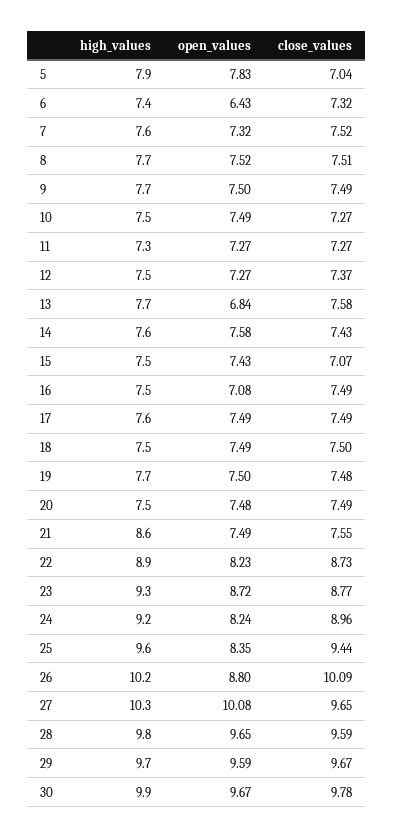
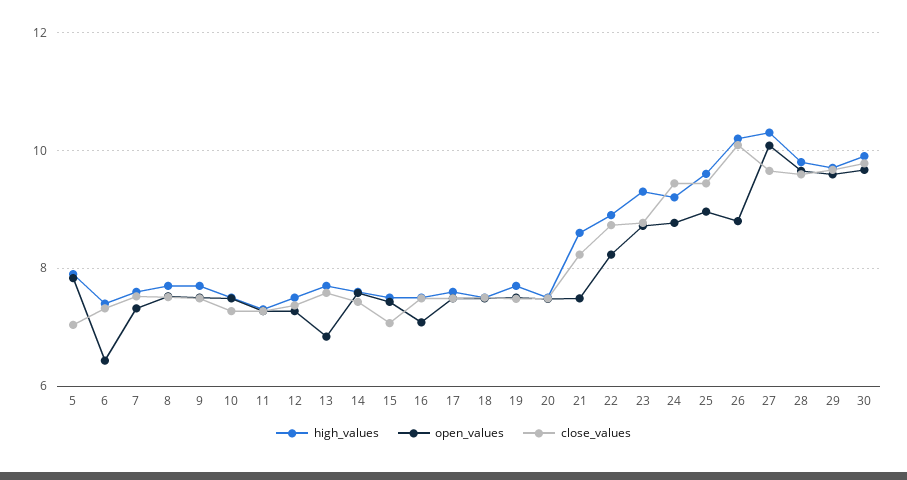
  {
    "high_values": {
      "5": 7.9,
      "6": 7.4,
      "7": 7.6,
      "8": 7.7,
      "9": 7.7,
      "10": 7.5,
      "11": 7.3,
      "12": 7.5,
      "13": 7.7,
      "14": 7.6,
      "15": 7.5,
      "16": 7.5,
      "17": 7.6,
      "18": 7.5,
      "19": 7.7,
      "20": 7.5,
      "21": 8.6,
      "22": 8.9,
      "23": 9.3,
      "24": 9.2,
      "25": 9.6,
      "26": 10.2,
      "27": 10.3,
      "28": 9.8,
      "29": 9.7,
      "30": 9.9
    },
    "open_values": {
      "5": 7.83,
      "6": 6.43,
      "7": 7.32,
      "8": 7.52,
      "9": 7.5,
      "10": 7.49,
      "11": 7.27,
      "12": 7.27,
      "13": 6.84,
      "14": 7.58,
      "15": 7.43,
      "16": 7.08,
      "17": 7.49,
      "18": 7.49,
      "19": 7.5,
      "20": 7.48,
      "21": 7.49,
      "22": 8.23,
      "23": 8.72,
-     "24": 8.24,
+     "24": 8.8,
-     "25": 8.35,
+     "25": 9,
      "26": 8.8,
      "27": 10.08,
      "28": 9.65,
      "29": 9.59,
      "30": 9.67
    },
    "close_values": {
      "5": 7.04,
      "6": 7.32,
      "7": 7.52,
      "8": 7.51,
      "9": 7.49,
      "10": 7.27,
      "11": 7.27,
      "12": 7.37,
      "13": 7.58,
      "14": 7.43,
      "15": 7.07,
      "16": 7.49,
      "17": 7.49,
      "18": 7.5,
      "19": 7.48,
      "20": 7.49,
-     "21": 7.55,
+     "21": 8.2,
      "22": 8.73,
      "23": 8.77,
-     "24": 8.96,
+     "24": 9.4,
      "25": 9.44,
      "26": 10.09,
      "27": 9.65,
      "28": 9.59,
      "29": 9.67,
      "30": 9.78
    }
  }

